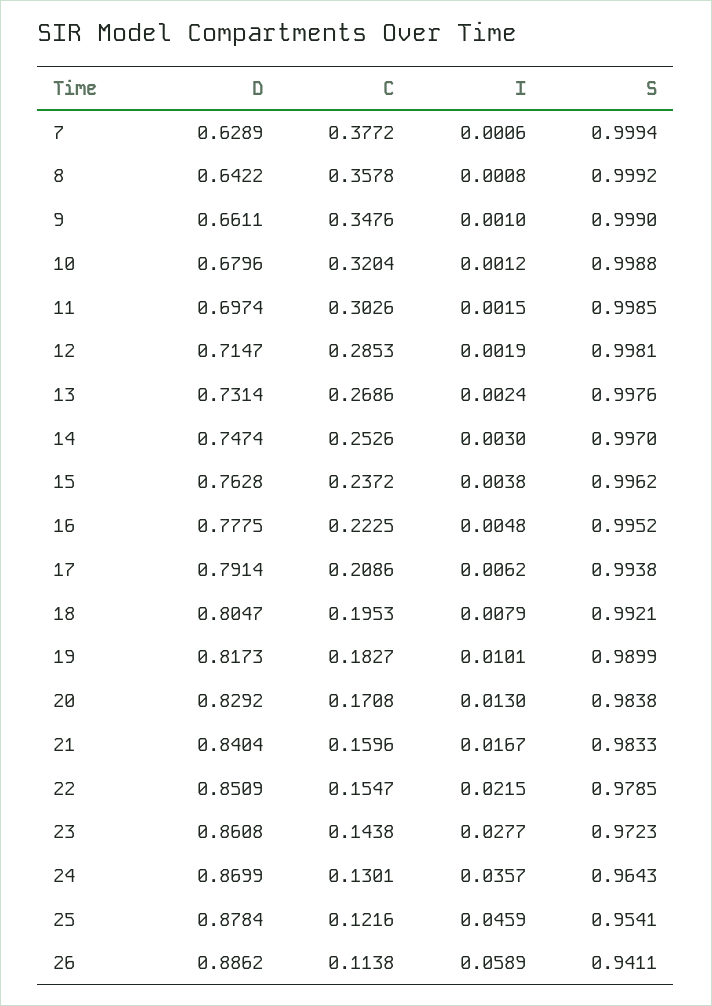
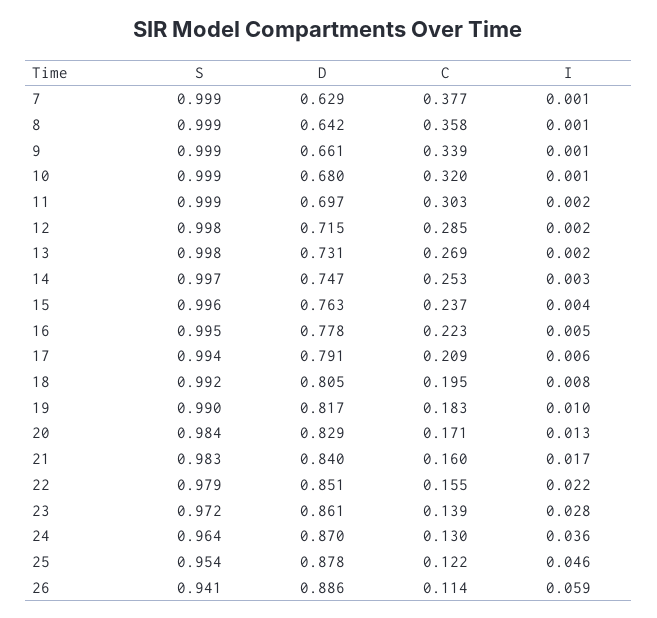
  {
    "D": {
      "7": 0.6289,
      "8": 0.6422,
      "9": 0.6611,
      "10": 0.6796,
      "11": 0.6974,
      "12": 0.7147,
      "13": 0.7314,
      "14": 0.7474,
      "15": 0.7628,
      "16": 0.7775,
      "17": 0.7914,
      "18": 0.8047,
      "19": 0.8173,
      "20": 0.8292,
      "21": 0.8404,
      "22": 0.8509,
      "23": 0.8608,
      "24": 0.8699,
      "25": 0.8784,
      "26": 0.8862
    },
    "C": {
      "7": 0.3772,
      "8": 0.3578,
-     "9": 0.3476,
+     "9": 0.339,
      "10": 0.3204,
      "11": 0.3026,
      "12": 0.2853,
      "13": 0.2686,
      "14": 0.2526,
      "15": 0.2372,
      "16": 0.2225,
      "17": 0.2086,
      "18": 0.1953,
      "19": 0.1827,
      "20": 0.1708,
      "21": 0.1596,
      "22": 0.1547,
-     "23": 0.1438,
+     "23": 0.139,
      "24": 0.1301,
      "25": 0.1216,
      "26": 0.1138
    },
    "I": {
      "7": 0.0006,
      "8": 0.0008,
      "9": 0.001,
      "10": 0.0012,
      "11": 0.0015,
      "12": 0.0019,
      "13": 0.0024,
      "14": 0.003,
      "15": 0.0038,
      "16": 0.0048,
      "17": 0.0062,
      "18": 0.0079,
      "19": 0.0101,
      "20": 0.013,
      "21": 0.0167,
      "22": 0.0215,
      "23": 0.0277,
      "24": 0.0357,
      "25": 0.0459,
      "26": 0.0589
    },
    "S": {
      "7": 0.9994,
      "8": 0.9992,
      "9": 0.999,
      "10": 0.9988,
      "11": 0.9985,
      "12": 0.9981,
      "13": 0.9976,
      "14": 0.997,
      "15": 0.9962,
      "16": 0.9952,
      "17": 0.9938,
      "18": 0.9921,
      "19": 0.9899,
      "20": 0.9838,
      "21": 0.9833,
      "22": 0.9785,
      "23": 0.9723,
      "24": 0.9643,
      "25": 0.9541,
      "26": 0.9411
    }
  }

